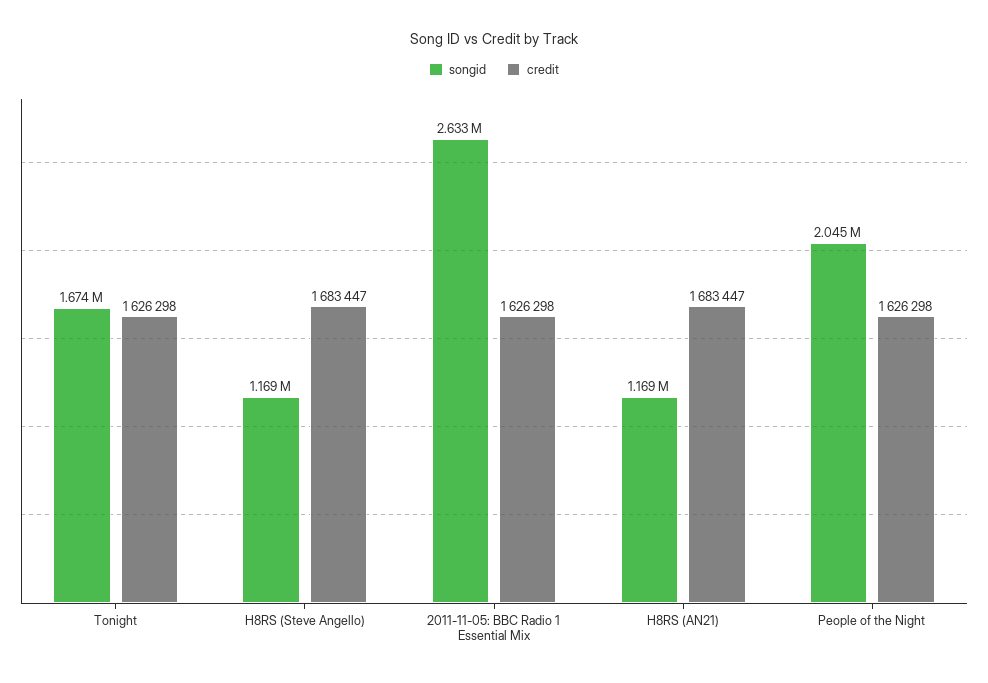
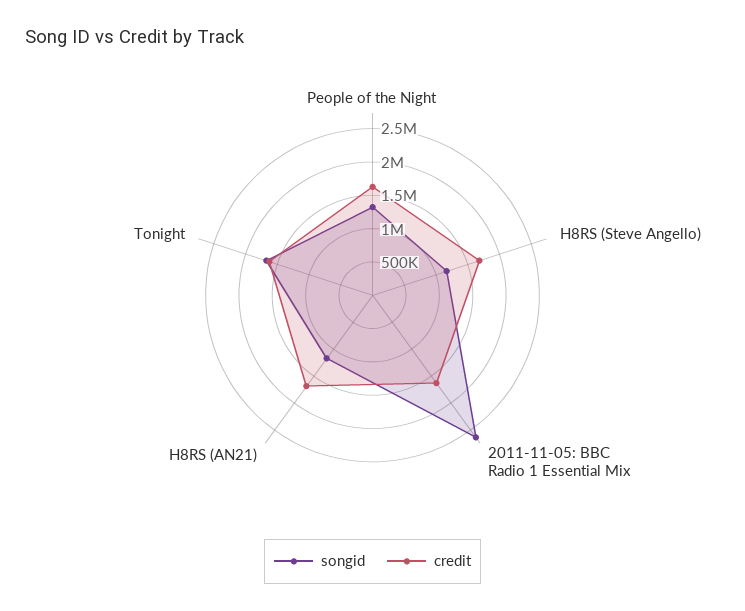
  {
    "songid": {
      "Tonight": 1674000,
      "H8RS (Steve Angello)": 1169000,
      "2011-11-05: BBC Radio 1 Essential Mix": 2633000,
      "H8RS (AN21)": 1169000,
-     "People of the Night": 2045000
+     "People of the Night": 1250000
    },
    "credit": {
      "Tonight": 1626298,
      "H8RS (Steve Angello)": 1683447,
      "2011-11-05: BBC Radio 1 Essential Mix": 1626298,
      "H8RS (AN21)": 1683447,
      "People of the Night": 1626298
    }
  }

